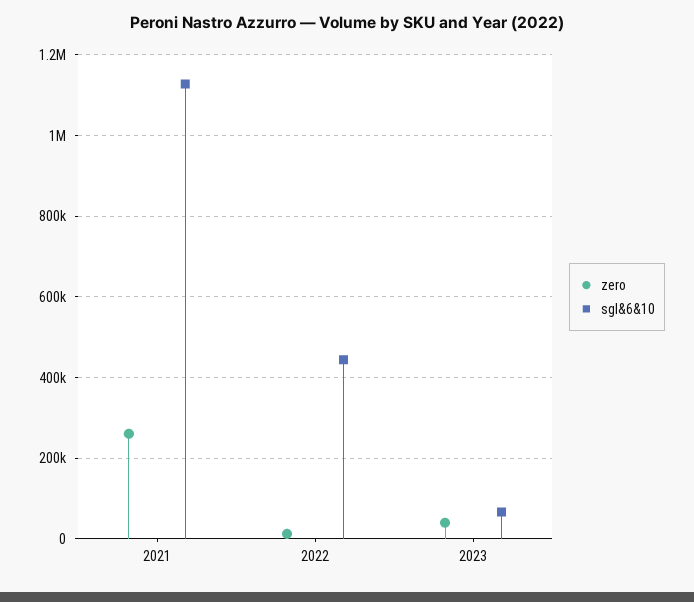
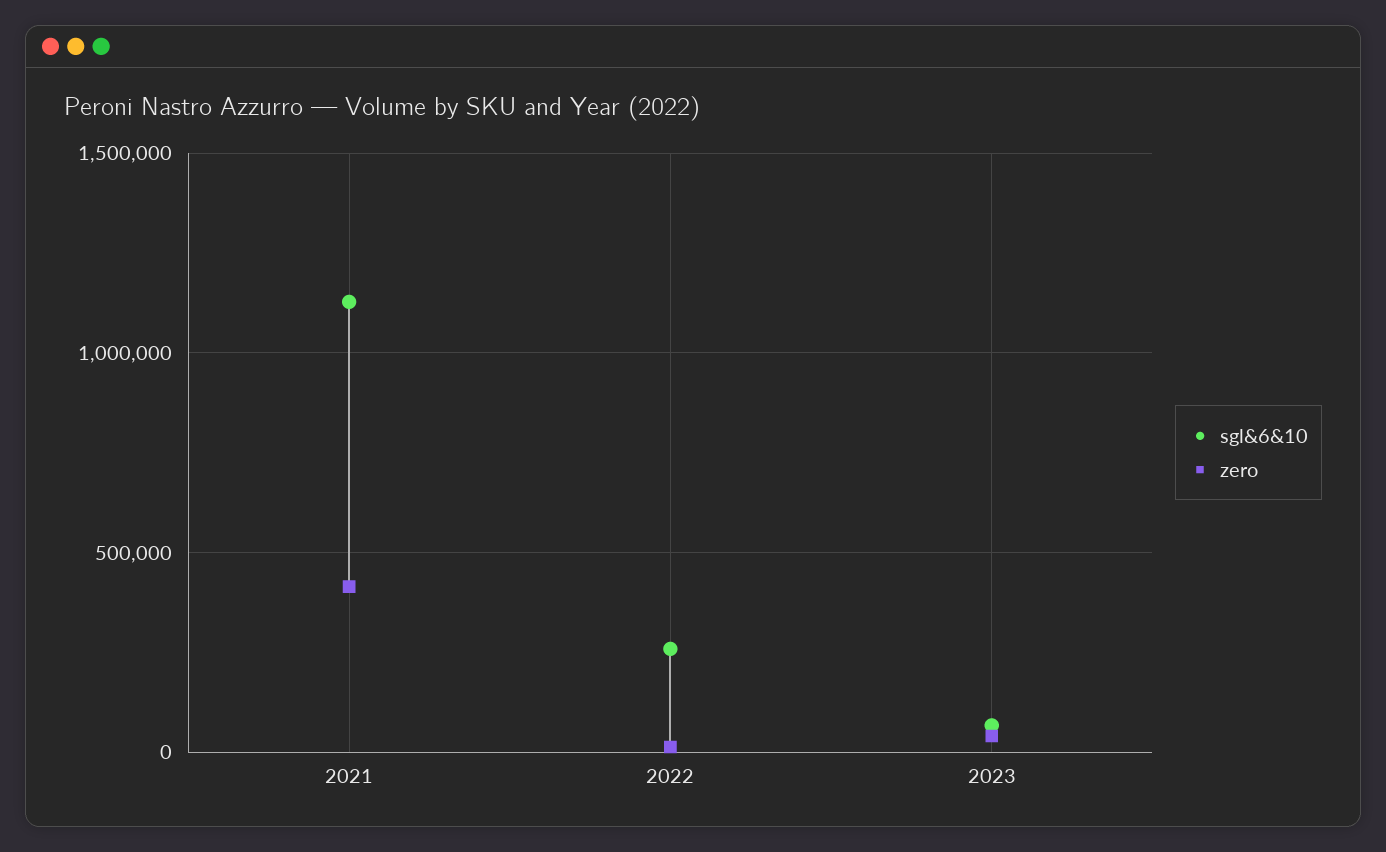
  {
    "zero": {
-     "2021": 260000,
+     "2021": 400000,
      "2022": 20000,
      "2023": 40000
    },
    "sgl&6&10": {
      "2021": 1120000,
-     "2022": 440000,
+     "2022": 250000,
      "2023": 60000
    }
  }

